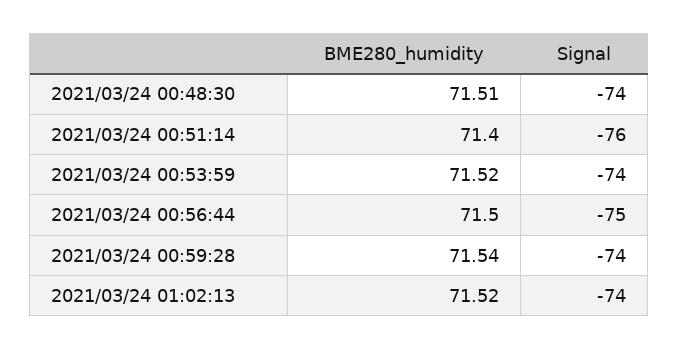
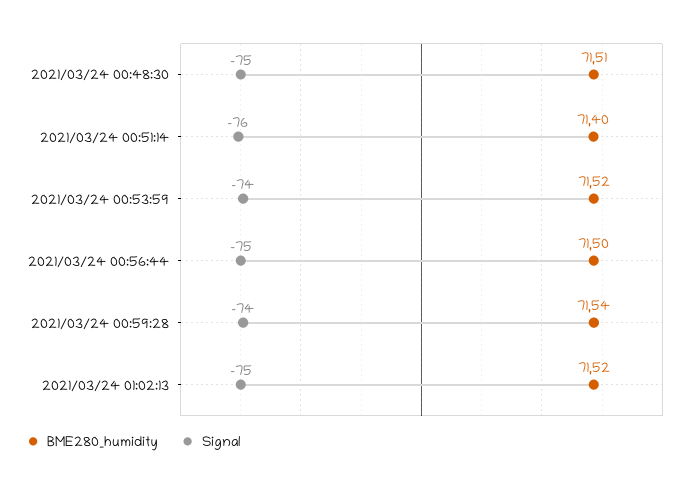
  {
    "BME280_humidity": {
      "2021/03/24 00:48:30": 71.51,
      "2021/03/24 00:51:14": 71.4,
      "2021/03/24 00:53:59": 71.52,
      "2021/03/24 00:56:44": 71.5,
      "2021/03/24 00:59:28": 71.54,
      "2021/03/24 01:02:13": 71.52
    },
    "Signal": {
-     "2021/03/24 00:48:30": -74,
+     "2021/03/24 00:48:30": -75,
      "2021/03/24 00:51:14": -76,
      "2021/03/24 00:53:59": -74,
      "2021/03/24 00:56:44": -75,
      "2021/03/24 00:59:28": -74,
-     "2021/03/24 01:02:13": -74
+     "2021/03/24 01:02:13": -75
    }
  }

